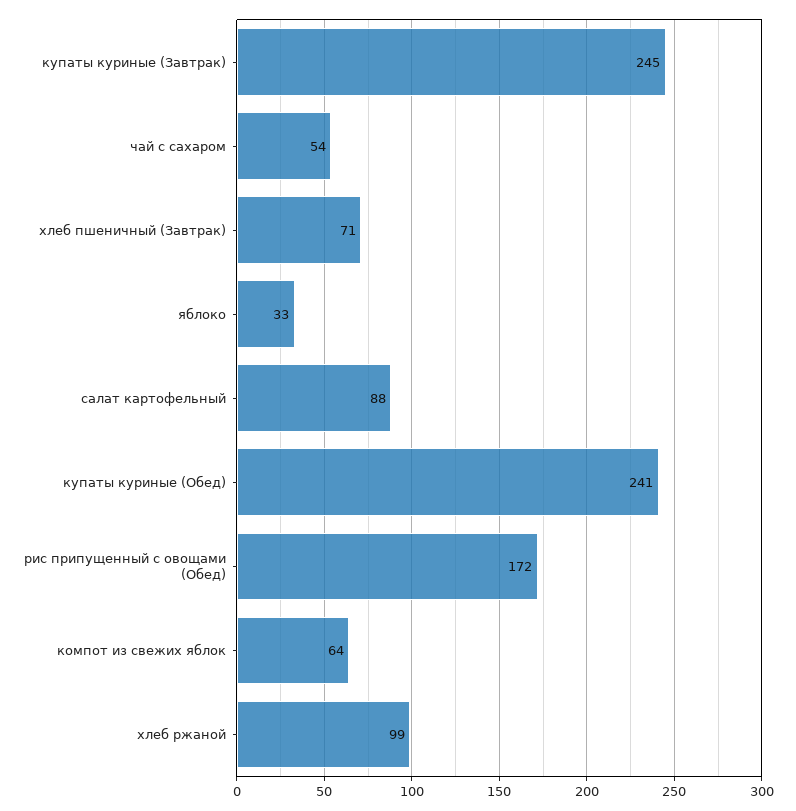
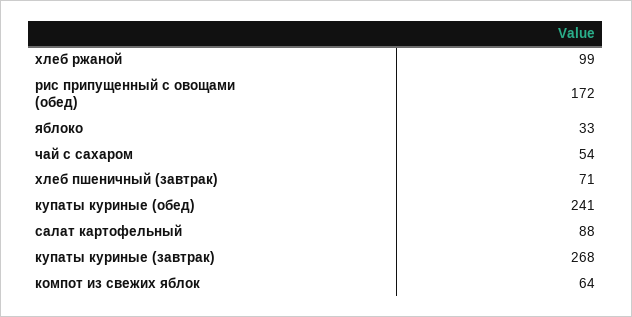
  {
-   "купаты куриные (Завтрак)": 245,
+   "купаты куриные (Завтрак)": 268,
    "чай с сахаром": 54,
    "хлеб пшеничный (Завтрак)": 71,
    "яблоко": 33,
    "салат картофельный": 88,
    "купаты куриные (Обед)": 241,
    "рис припущенный с овощами (Обед)": 172,
    "компот из свежих яблок": 64,
    "хлеб ржаной": 99
  }

